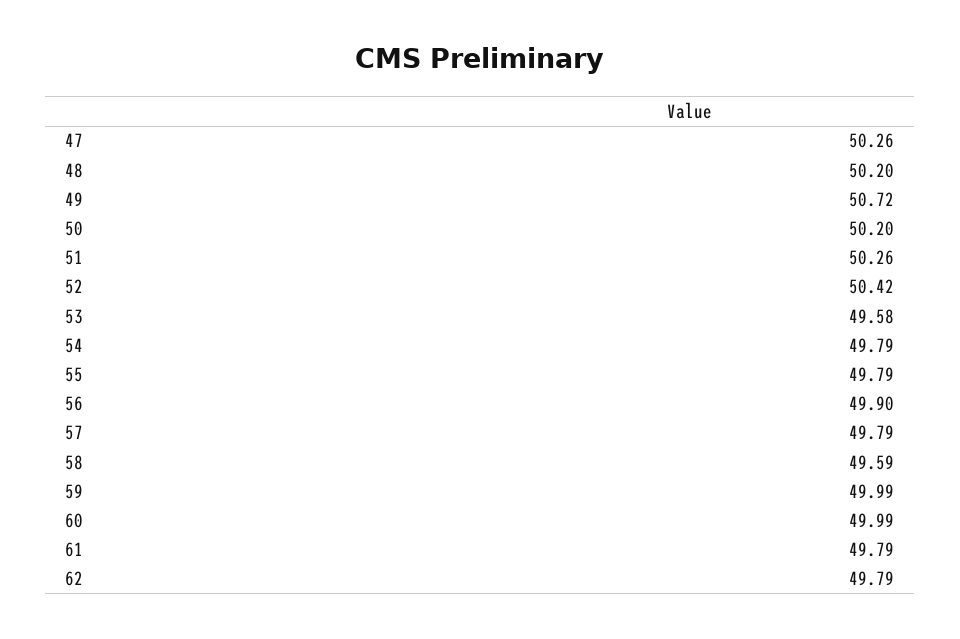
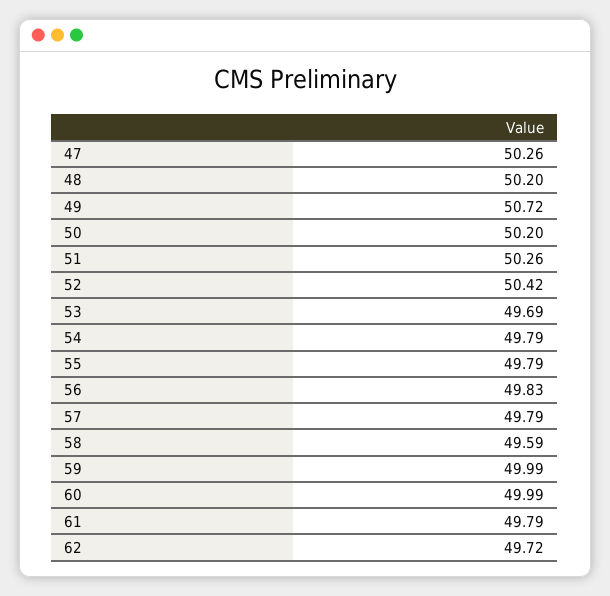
  {
    "47": 50.26,
    "48": 50.2,
    "49": 50.72,
    "50": 50.2,
    "51": 50.26,
    "52": 50.42,
-   "53": 49.58,
+   "53": 49.69,
    "54": 49.79,
    "55": 49.79,
-   "56": 49.9,
+   "56": 49.83,
    "57": 49.79,
    "58": 49.59,
    "59": 49.99,
    "60": 49.99,
    "61": 49.79,
-   "62": 49.79
+   "62": 49.72
  }

